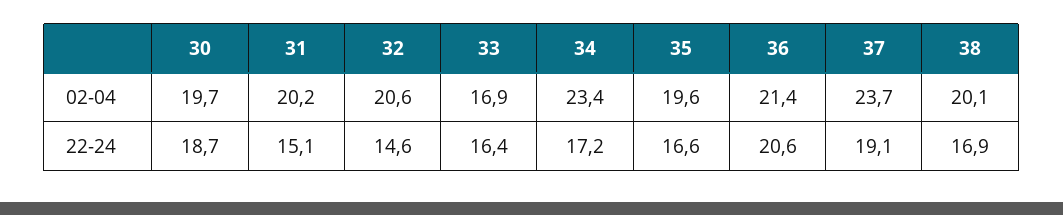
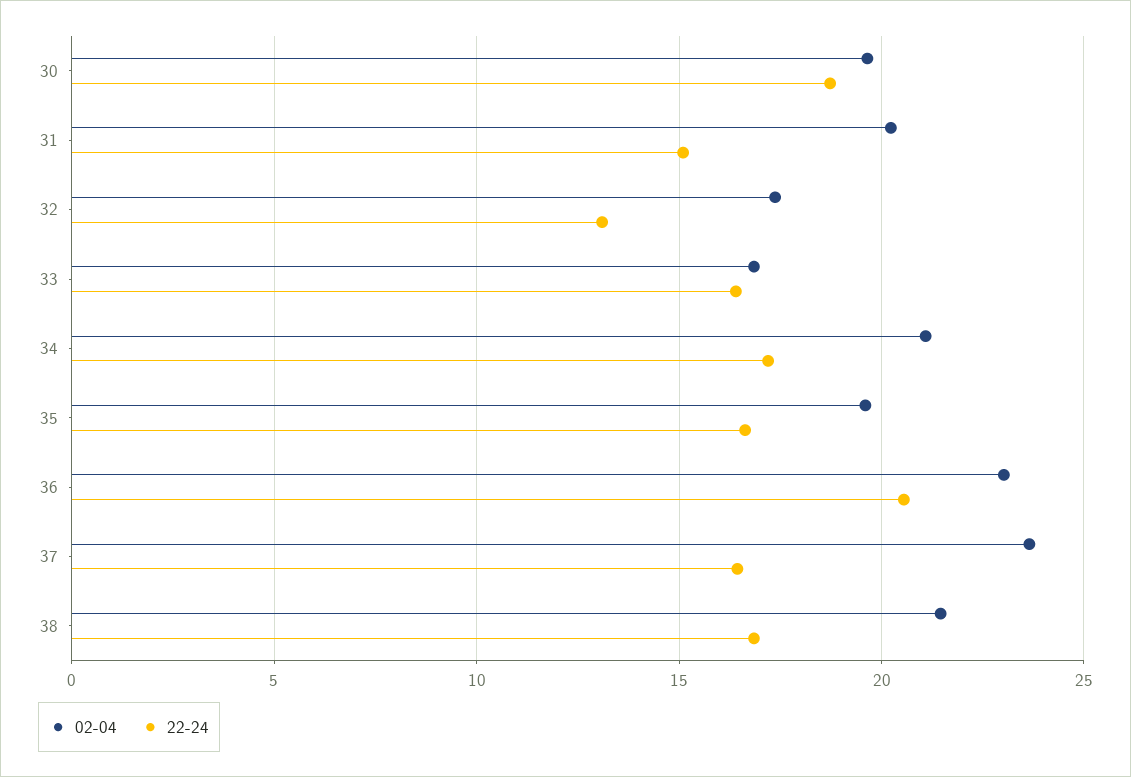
  {
    "02-04": {
      "30": 19.7,
      "31": 20.2,
-     "32": 20.6,
+     "32": 17.5,
      "33": 16.9,
-     "34": 23.4,
+     "34": 21,
      "35": 19.6,
-     "36": 21.4,
+     "36": 23,
      "37": 23.7,
-     "38": 20.1
+     "38": 21.5
    },
    "22-24": {
      "30": 18.7,
      "31": 15.1,
-     "32": 14.6,
+     "32": 13,
      "33": 16.4,
      "34": 17.2,
      "35": 16.6,
      "36": 20.6,
-     "37": 19.1,
+     "37": 16.5,
      "38": 16.9
    }
  }

